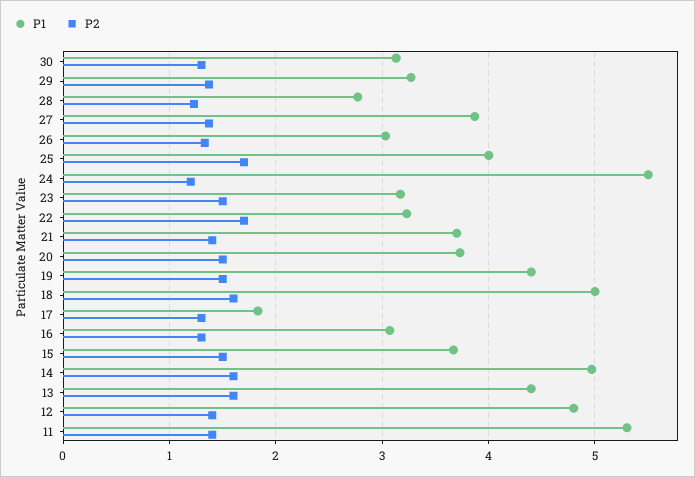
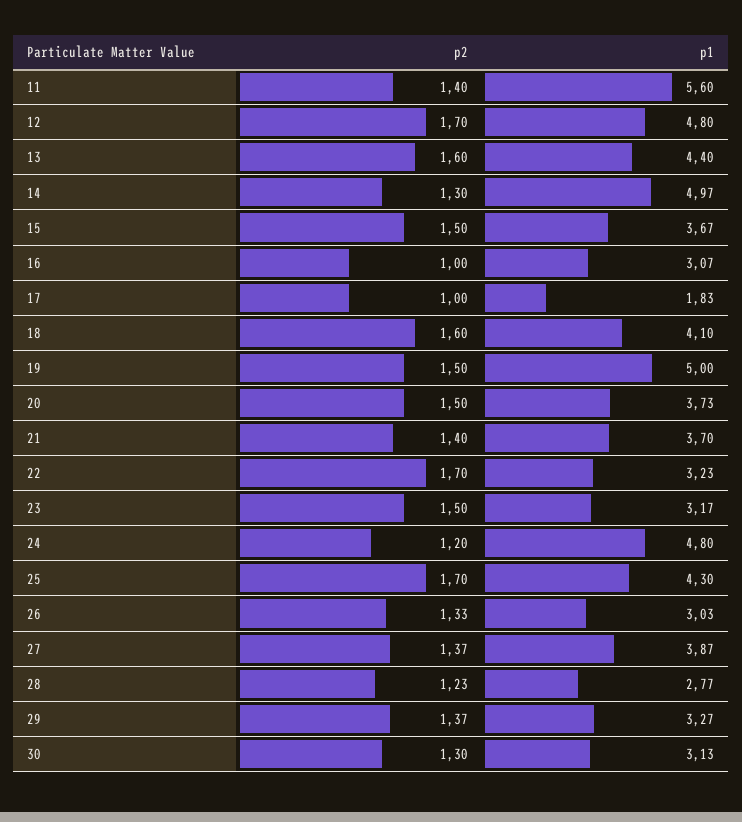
  {
    "P1": {
      "30": 3.13,
      "29": 3.27,
      "28": 2.77,
      "27": 3.87,
      "26": 3.03,
-     "25": 4,
+     "25": 4.3,
-     "24": 5.5,
+     "24": 4.8,
      "23": 3.17,
      "22": 3.23,
      "21": 3.7,
      "20": 3.73,
-     "19": 4.4,
+     "19": 5,
-     "18": 5,
+     "18": 4.1,
      "17": 1.83,
      "16": 3.07,
      "15": 3.67,
      "14": 4.97,
      "13": 4.4,
      "12": 4.8,
-     "11": 5.3
+     "11": 5.6
    },
    "P2": {
      "30": 1.3,
      "29": 1.37,
      "28": 1.23,
      "27": 1.37,
      "26": 1.33,
      "25": 1.7,
      "24": 1.2,
      "23": 1.5,
      "22": 1.7,
      "21": 1.4,
      "20": 1.5,
      "19": 1.5,
      "18": 1.6,
-     "17": 1.3,
+     "17": 1,
-     "16": 1.3,
+     "16": 1,
      "15": 1.5,
-     "14": 1.6,
+     "14": 1.3,
      "13": 1.6,
-     "12": 1.4,
+     "12": 1.7,
      "11": 1.4
    }
  }

